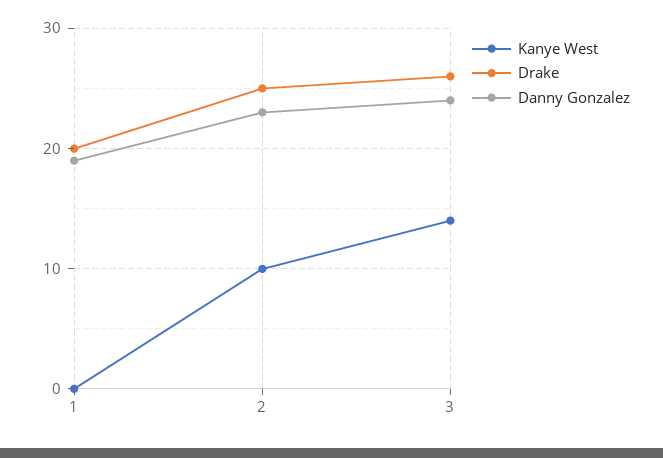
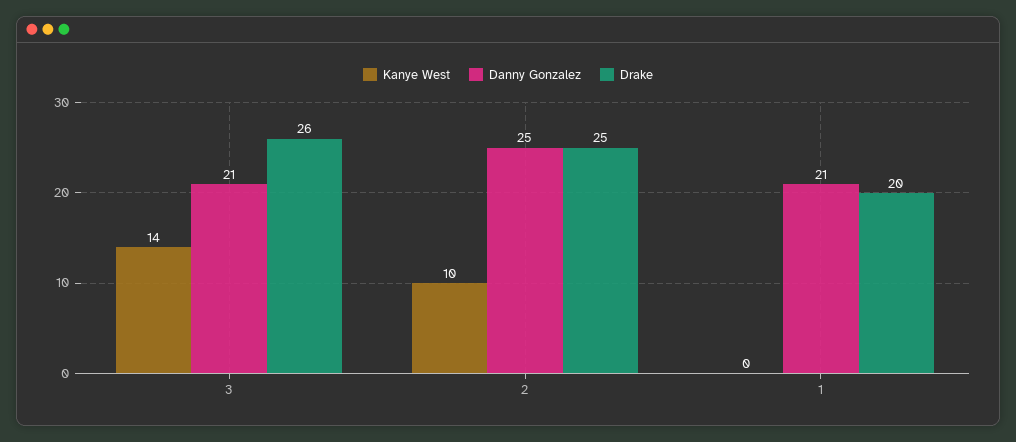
  {
    "Kanye West": {
      "1": 0,
      "2": 10,
      "3": 14
    },
    "Drake": {
      "1": 20,
      "2": 25,
      "3": 26
    },
    "Danny Gonzalez": {
-     "1": 19,
+     "1": 21,
-     "2": 23,
+     "2": 25,
-     "3": 24
+     "3": 21
    }
  }

